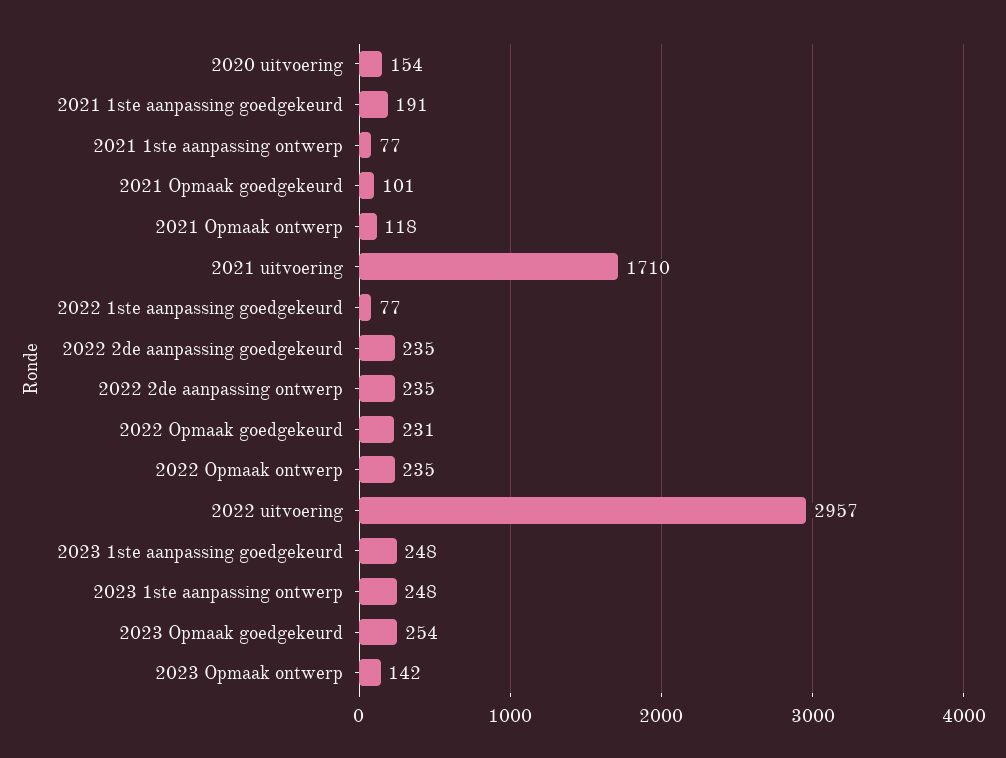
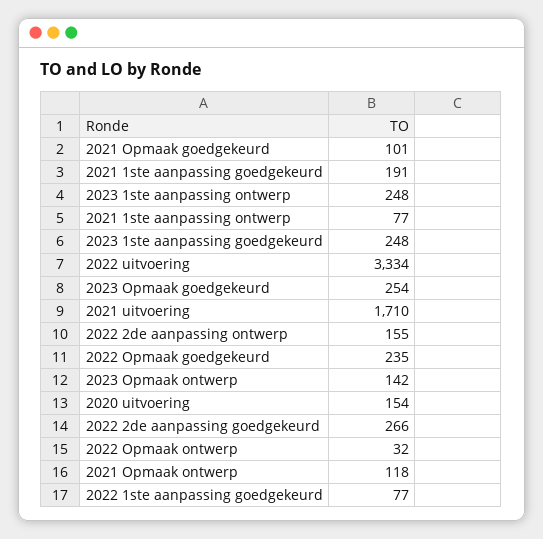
  {
    "2020 uitvoering": 154,
    "2021 1ste aanpassing goedgekeurd": 191,
    "2021 1ste aanpassing ontwerp": 77,
    "2021 Opmaak goedgekeurd": 101,
    "2021 Opmaak ontwerp": 118,
    "2021 uitvoering": 1710,
    "2022 1ste aanpassing goedgekeurd": 77,
-   "2022 2de aanpassing goedgekeurd": 235,
+   "2022 2de aanpassing goedgekeurd": 266,
-   "2022 2de aanpassing ontwerp": 235,
+   "2022 2de aanpassing ontwerp": 155,
-   "2022 Opmaak goedgekeurd": 231,
+   "2022 Opmaak goedgekeurd": 235,
-   "2022 Opmaak ontwerp": 235,
+   "2022 Opmaak ontwerp": 32,
-   "2022 uitvoering": 2957,
+   "2022 uitvoering": 3334,
    "2023 1ste aanpassing goedgekeurd": 248,
    "2023 1ste aanpassing ontwerp": 248,
    "2023 Opmaak goedgekeurd": 254,
    "2023 Opmaak ontwerp": 142
  }

